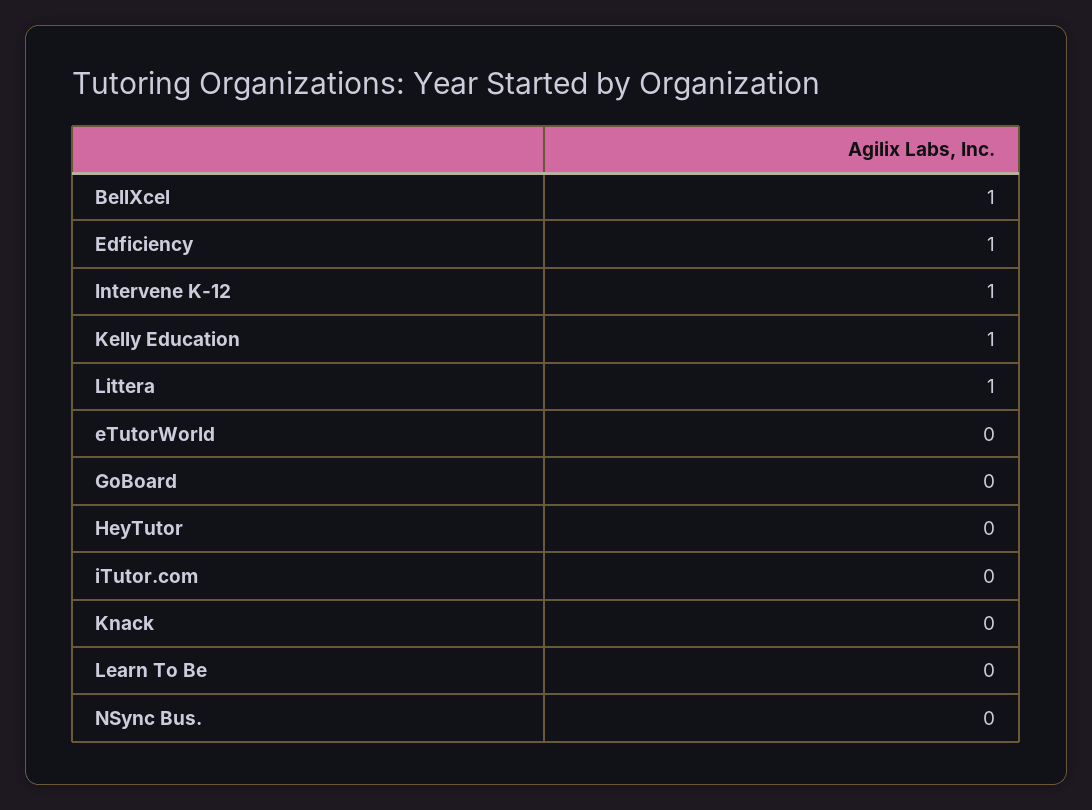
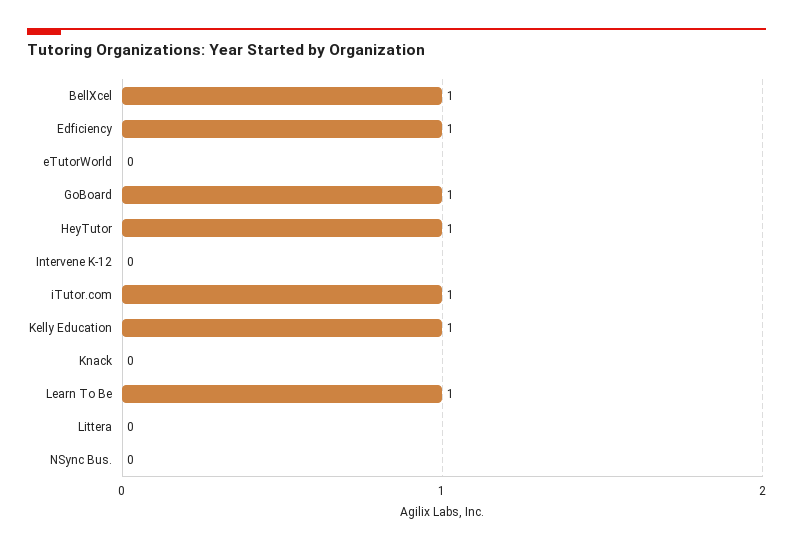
  {
    "BellXcel": 1,
    "Edficiency": 1,
-   "Intervene K-12": 1,
+   "Intervene K-12": 0,
    "Kelly Education": 1,
-   "Littera": 1,
+   "Littera": 0,
    "eTutorWorld": 0,
-   "GoBoard": 0,
+   "GoBoard": 1,
-   "HeyTutor": 0,
+   "HeyTutor": 1,
-   "iTutor.com": 0,
+   "iTutor.com": 1,
    "Knack": 0,
-   "Learn To Be": 0,
+   "Learn To Be": 1,
    "NSync Bus.": 0
  }

